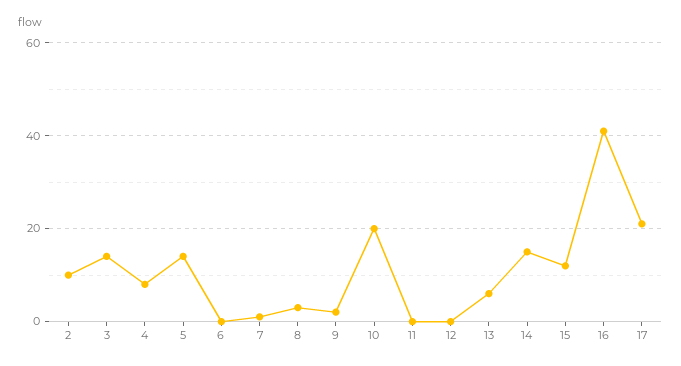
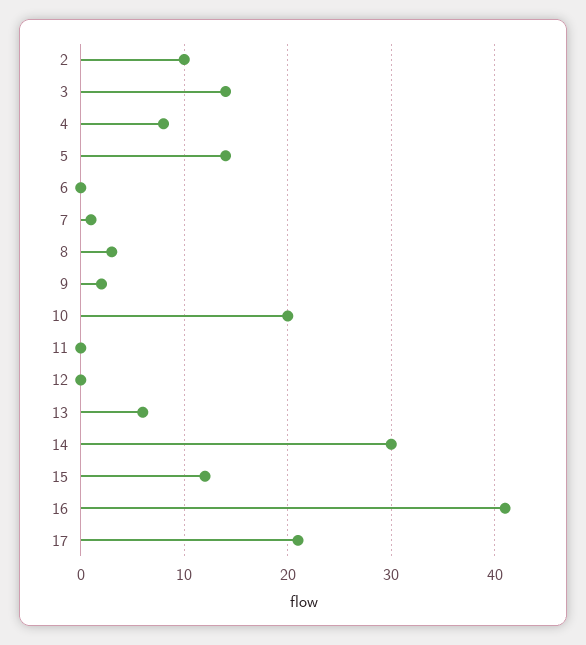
  {
    "2": 10,
    "3": 14,
    "4": 8,
    "5": 14,
    "6": 0,
    "7": 1,
    "8": 3,
    "9": 2,
    "10": 20,
    "11": 0,
    "12": 0,
    "13": 6,
-   "14": 15,
+   "14": 30,
    "15": 12,
    "16": 41,
    "17": 21
  }

